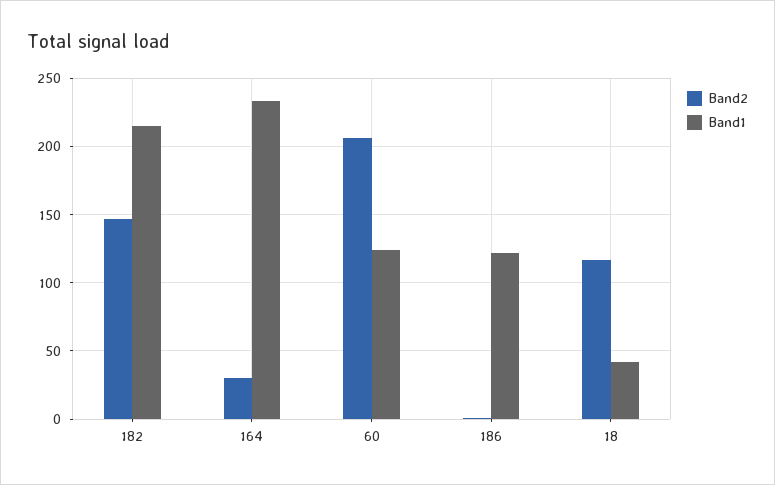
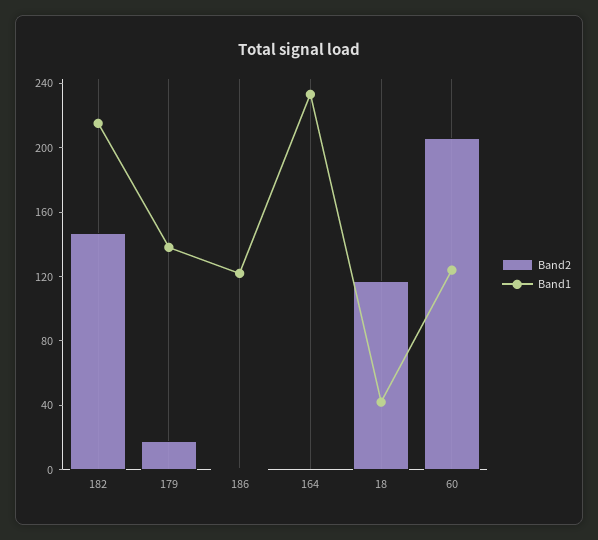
  {
    "Band2": {
      "182": 145,
-     "164": 30,
+     "164": 0,
      "60": 205,
      "186": 0,
-     "18": 115
+     "18": 115,
+     "179": 20
    },
    "Band1": {
      "182": 215,
      "164": 235,
      "60": 125,
      "186": 120,
-     "18": 40
+     "18": 40,
+     "179": 140
    }
  }

